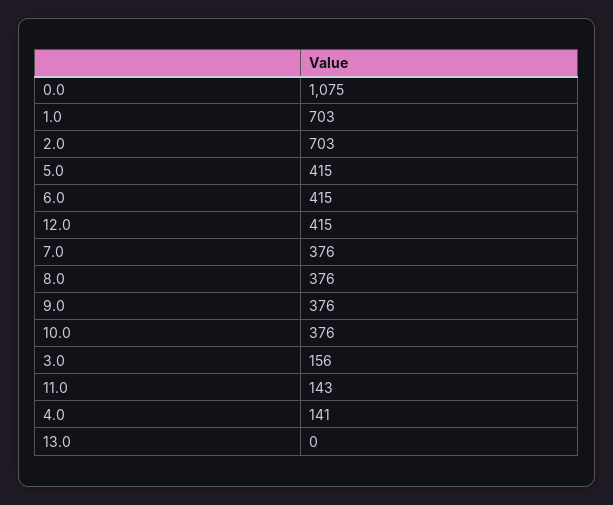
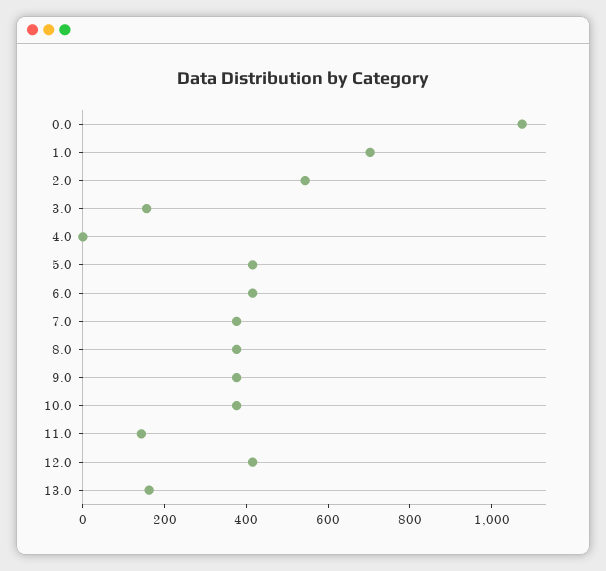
  {
    "0.0": 1075,
    "1.0": 703,
-   "2.0": 703,
+   "2.0": 550,
    "5.0": 415,
    "6.0": 415,
    "12.0": 415,
    "7.0": 376,
    "8.0": 376,
    "9.0": 376,
    "10.0": 376,
    "3.0": 156,
    "11.0": 143,
-   "4.0": 141,
+   "4.0": 0,
-   "13.0": 0
+   "13.0": 150
  }

